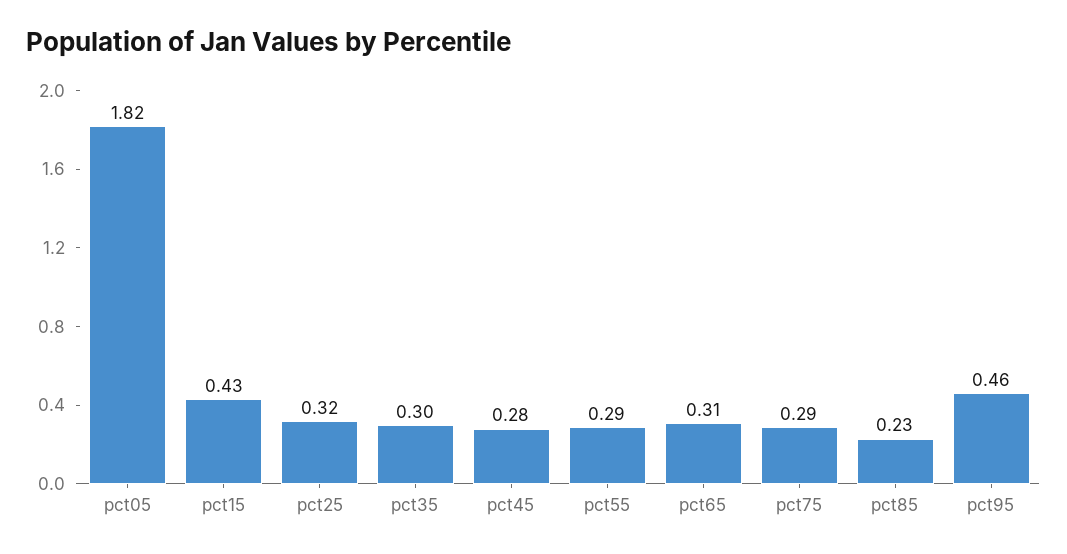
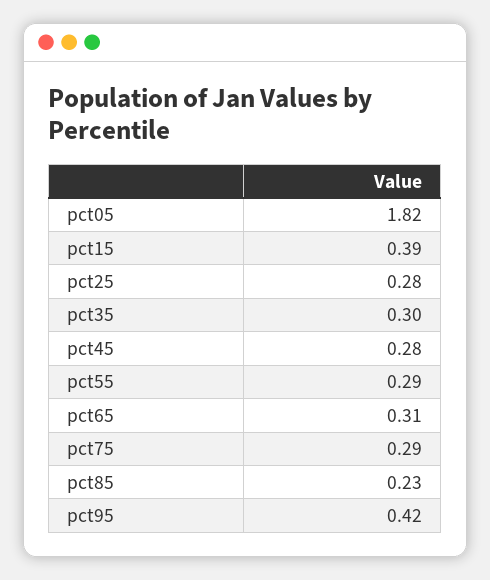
  {
    "pct05": 1.82,
-   "pct15": 0.43,
+   "pct15": 0.39,
-   "pct25": 0.32,
+   "pct25": 0.28,
    "pct35": 0.3,
    "pct45": 0.28,
    "pct55": 0.29,
    "pct65": 0.31,
    "pct75": 0.29,
    "pct85": 0.23,
-   "pct95": 0.46
+   "pct95": 0.42
  }

